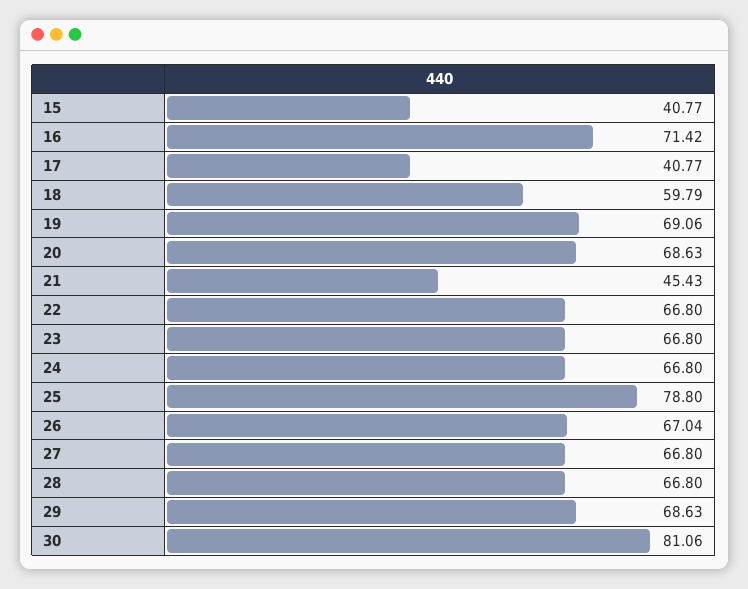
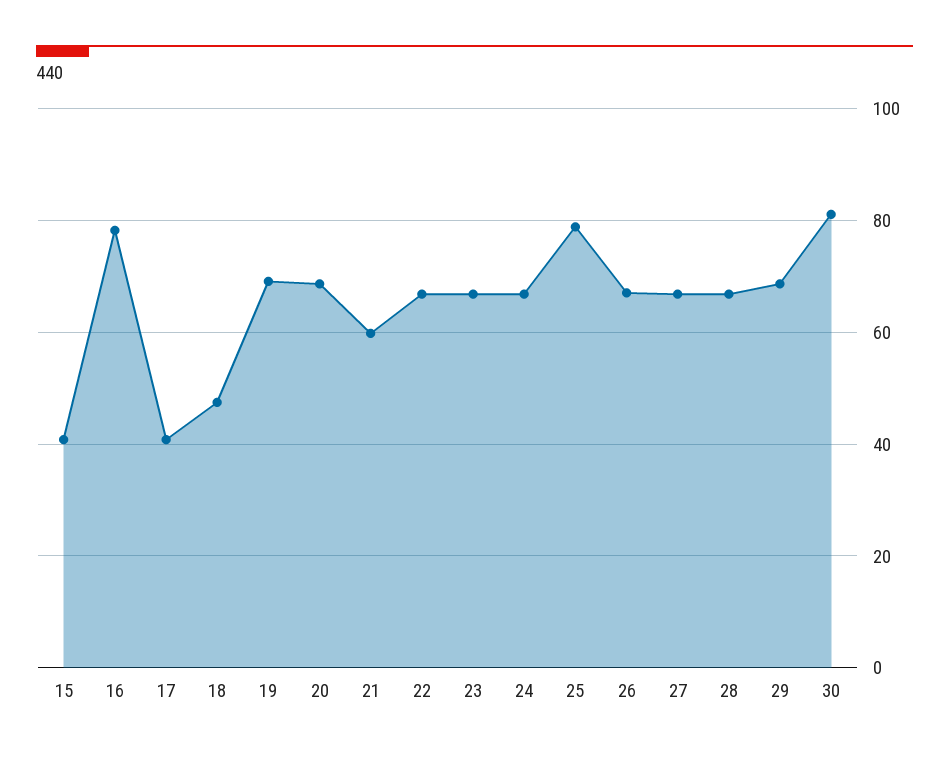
  {
    "15": 40.77,
-   "16": 71.42,
+   "16": 78,
    "17": 40.77,
-   "18": 59.79,
+   "18": 48,
    "19": 69.06,
    "20": 68.63,
-   "21": 45.43,
+   "21": 60,
    "22": 66.8,
    "23": 66.8,
    "24": 66.8,
    "25": 78.8,
    "26": 67.04,
    "27": 66.8,
    "28": 66.8,
    "29": 68.63,
    "30": 81.06
  }

